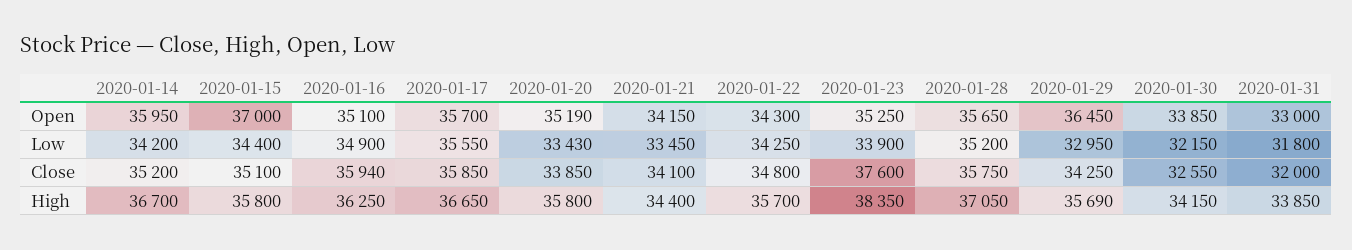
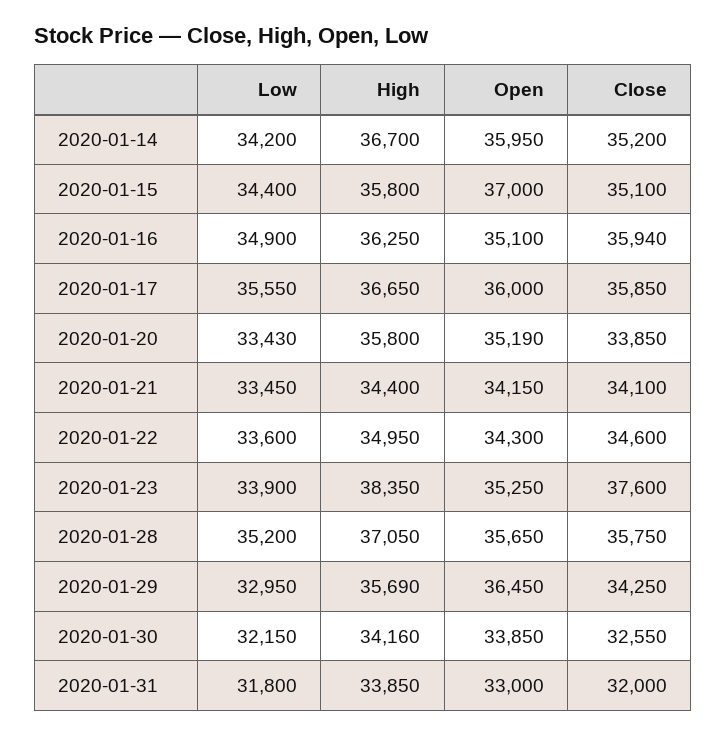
  {
    "2020-01-14": {
      "Open": 35950,
      "Low": 34200,
      "Close": 35200,
      "High": 36700
    },
    "2020-01-15": {
      "Open": 37000,
      "Low": 34400,
      "Close": 35100,
      "High": 35800
    },
    "2020-01-16": {
      "Open": 35100,
      "Low": 34900,
      "Close": 35940,
      "High": 36250
    },
    "2020-01-17": {
-     "Open": 35700,
+     "Open": 36000,
      "Low": 35550,
      "Close": 35850,
      "High": 36650
    },
    "2020-01-20": {
      "Open": 35190,
      "Low": 33430,
      "Close": 33850,
      "High": 35800
    },
    "2020-01-21": {
      "Open": 34150,
      "Low": 33450,
      "Close": 34100,
      "High": 34400
    },
    "2020-01-22": {
      "Open": 34300,
-     "Low": 34250,
+     "Low": 33600,
-     "Close": 34800,
+     "Close": 34600,
-     "High": 35700
+     "High": 34950
    },
    "2020-01-23": {
      "Open": 35250,
      "Low": 33900,
      "Close": 37600,
      "High": 38350
    },
    "2020-01-28": {
      "Open": 35650,
      "Low": 35200,
      "Close": 35750,
      "High": 37050
    },
    "2020-01-29": {
      "Open": 36450,
      "Low": 32950,
      "Close": 34250,
      "High": 35690
    },
    "2020-01-30": {
      "Open": 33850,
      "Low": 32150,
      "Close": 32550,
-     "High": 34150
+     "High": 34160
    },
    "2020-01-31": {
      "Open": 33000,
      "Low": 31800,
      "Close": 32000,
      "High": 33850
    }
  }

